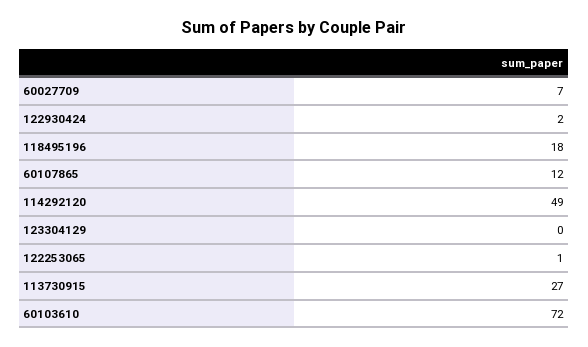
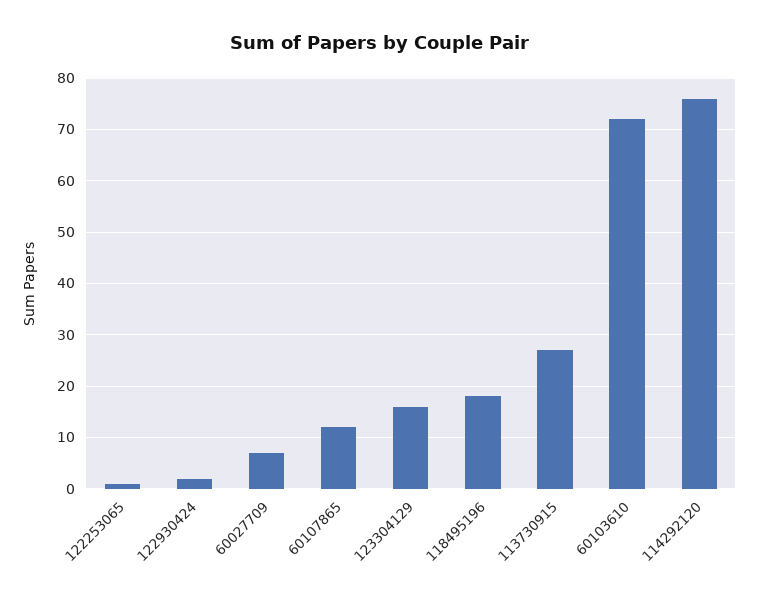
  {
    "60027709": 7,
    "122930424": 2,
    "118495196": 18,
    "60107865": 12,
-   "114292120": 49,
+   "114292120": 75,
-   "123304129": 0,
+   "123304129": 15,
    "122253065": 1,
    "113730915": 27,
    "60103610": 72
  }

